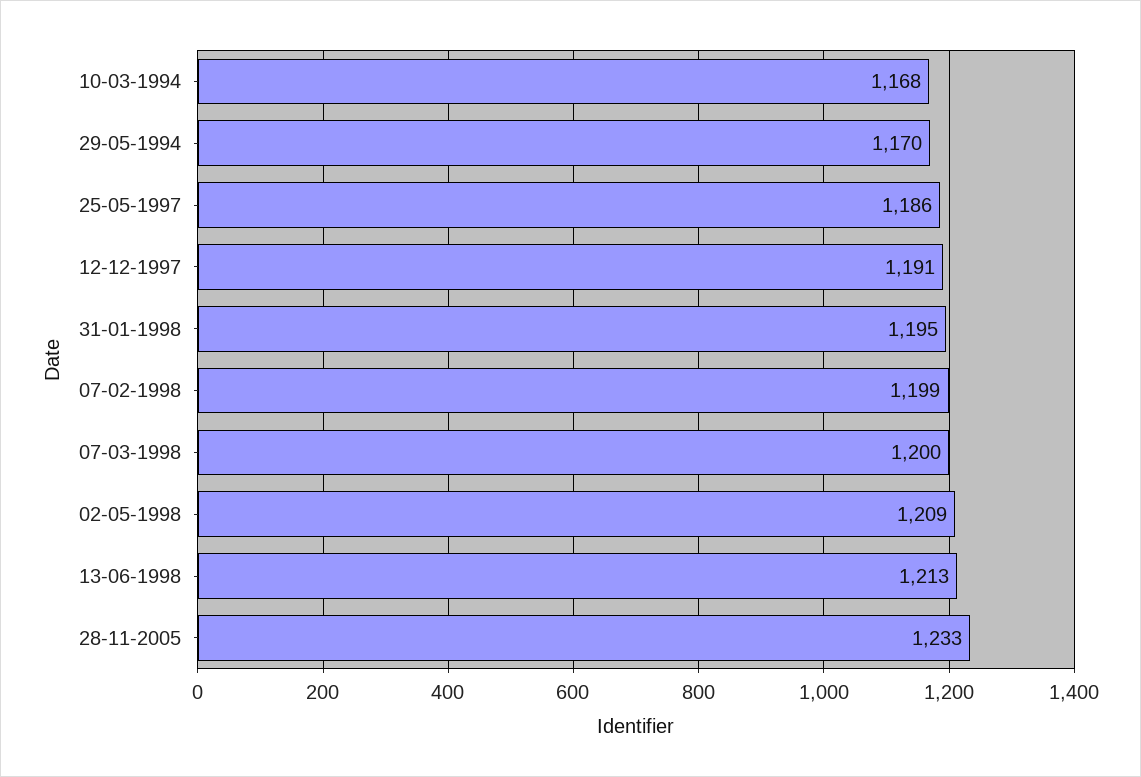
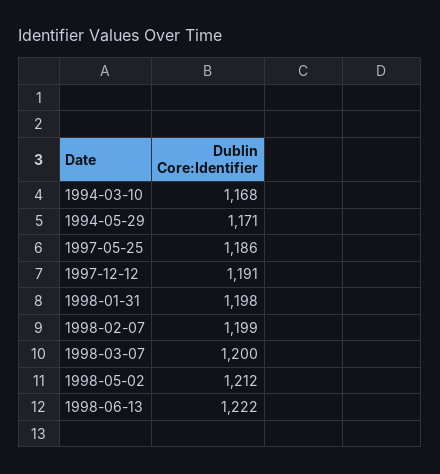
  {
    "10-03-1994": 1168,
-   "29-05-1994": 1170,
+   "29-05-1994": 1171,
    "25-05-1997": 1186,
    "12-12-1997": 1191,
-   "31-01-1998": 1195,
+   "31-01-1998": 1198,
    "07-02-1998": 1199,
    "07-03-1998": 1200,
-   "02-05-1998": 1209,
+   "02-05-1998": 1212,
-   "13-06-1998": 1213,
+   "13-06-1998": 1222
-   "28-11-2005": 1233
  }

